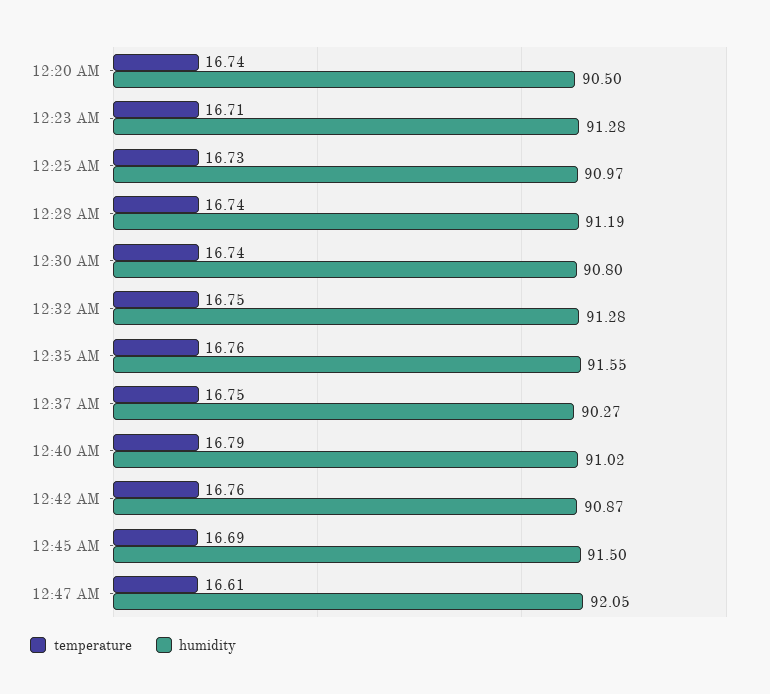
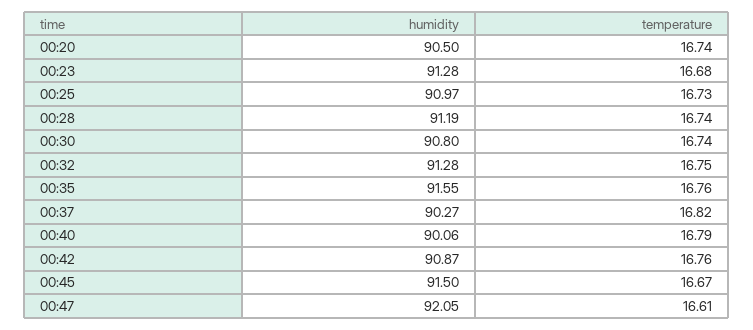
  {
    "temperature": {
      "12:20 AM": 16.74,
-     "12:23 AM": 16.71,
+     "12:23 AM": 16.68,
      "12:25 AM": 16.73,
      "12:28 AM": 16.74,
      "12:30 AM": 16.74,
      "12:32 AM": 16.75,
      "12:35 AM": 16.76,
-     "12:37 AM": 16.75,
+     "12:37 AM": 16.82,
      "12:40 AM": 16.79,
      "12:42 AM": 16.76,
-     "12:45 AM": 16.69,
+     "12:45 AM": 16.67,
      "12:47 AM": 16.61
    },
    "humidity": {
      "12:20 AM": 90.5,
      "12:23 AM": 91.28,
      "12:25 AM": 90.97,
      "12:28 AM": 91.19,
      "12:30 AM": 90.8,
      "12:32 AM": 91.28,
      "12:35 AM": 91.55,
      "12:37 AM": 90.27,
-     "12:40 AM": 91.02,
+     "12:40 AM": 90.06,
      "12:42 AM": 90.87,
      "12:45 AM": 91.5,
      "12:47 AM": 92.05
    }
  }

